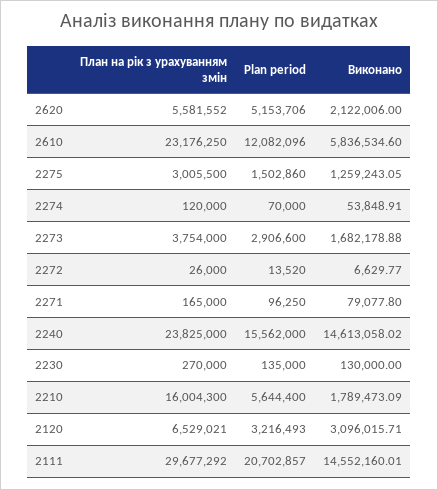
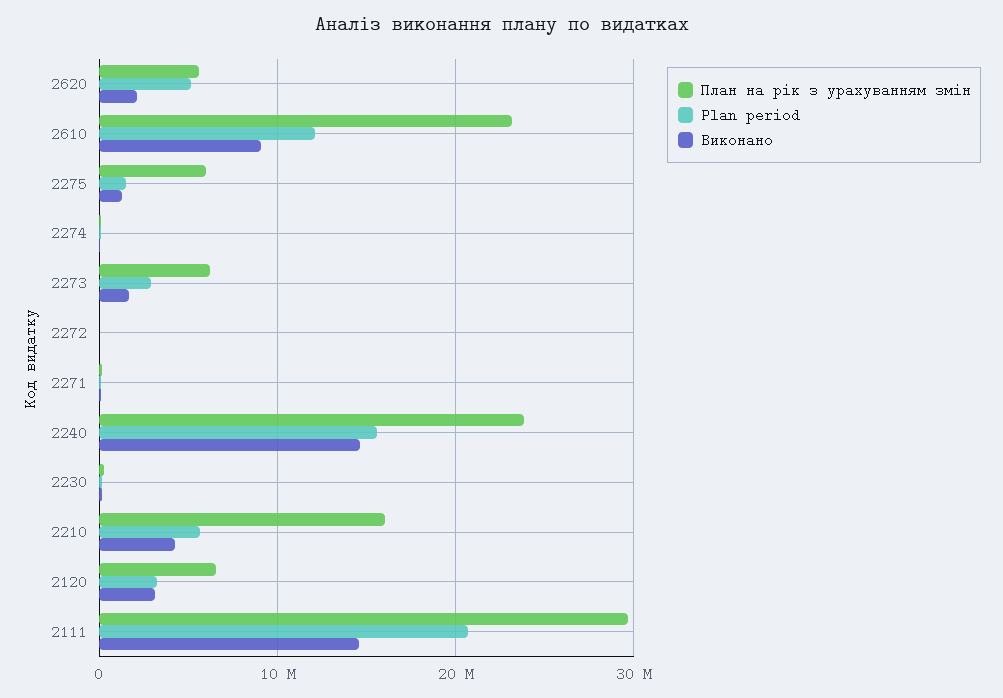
  {
    "План на рік з урахуванням змін": {
      "2620": 5581552,
      "2610": 23176250,
-     "2275": 3005500,
+     "2275": 6000000,
      "2274": 120000,
-     "2273": 3754000,
+     "2273": 6000000,
      "2272": 26000,
      "2271": 165000,
      "2240": 23825000,
      "2230": 270000,
      "2210": 16004300,
      "2120": 6529021,
      "2111": 29677292
    },
    "Plan period": {
      "2620": 5153706,
      "2610": 12082096,
      "2275": 1502860,
      "2274": 70000,
      "2273": 2906600,
      "2272": 13520,
      "2271": 96250,
      "2240": 15562000,
      "2230": 135000,
      "2210": 5644400,
      "2120": 3216493,
      "2111": 20702857
    },
    "Виконано": {
      "2620": 2122006,
-     "2610": 5836534.6,
+     "2610": 9000000,
      "2275": 1259243.05,
      "2274": 53848.91,
      "2273": 1682178.88,
      "2272": 6629.77,
      "2271": 79077.8,
      "2240": 14613058.02,
      "2230": 130000,
-     "2210": 1789473.09,
+     "2210": 4000000,
      "2120": 3096015.71,
      "2111": 14552160.01
    }
  }

